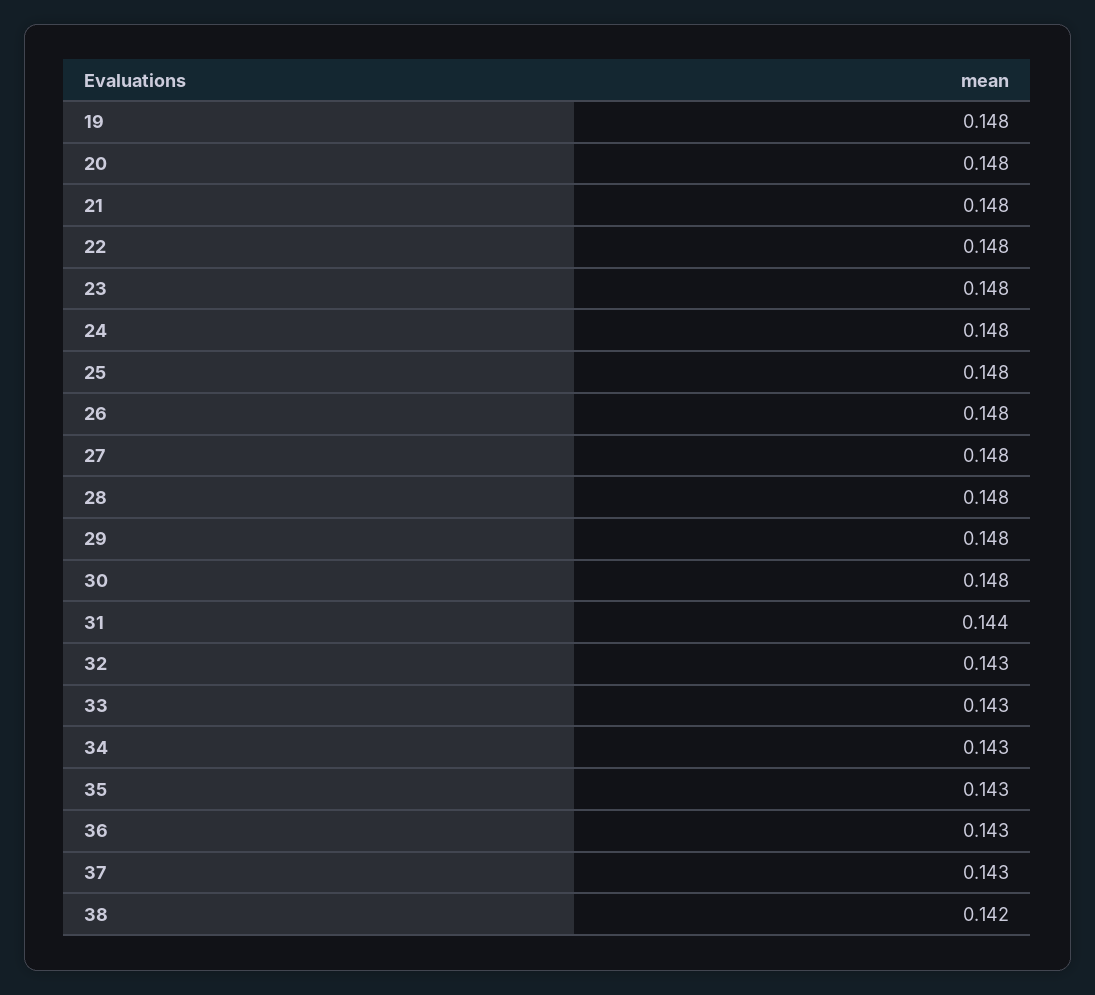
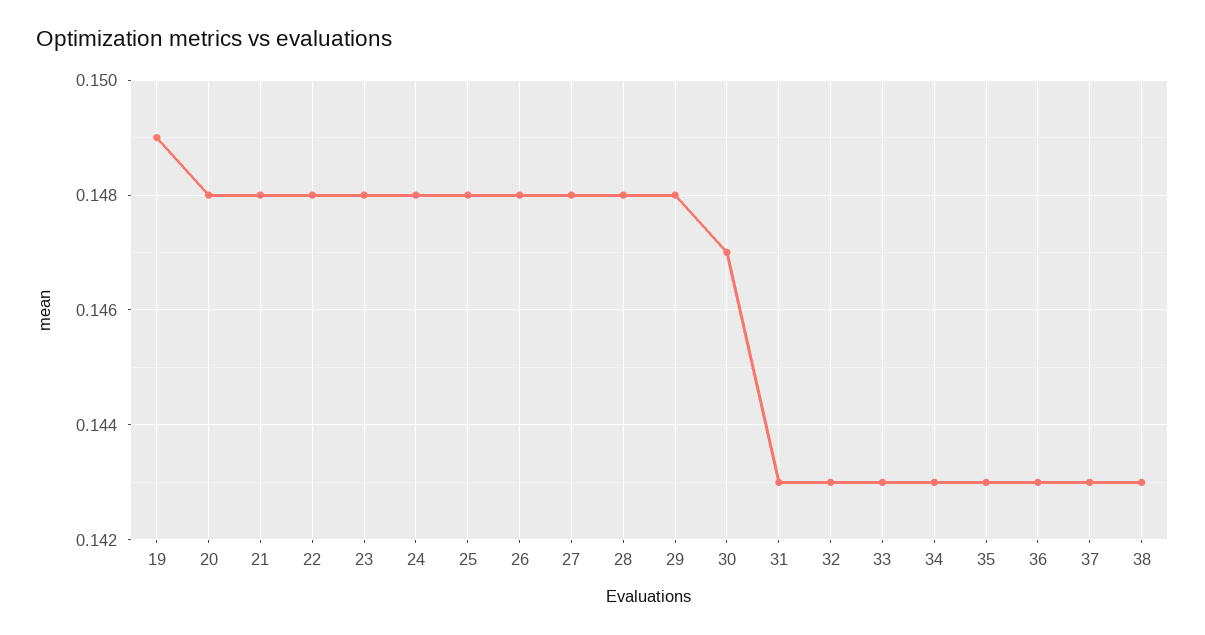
  {
-   "19": 0.148,
+   "19": 0.149,
    "20": 0.148,
    "21": 0.148,
    "22": 0.148,
    "23": 0.148,
    "24": 0.148,
    "25": 0.148,
    "26": 0.148,
    "27": 0.148,
    "28": 0.148,
    "29": 0.148,
-   "30": 0.148,
+   "30": 0.147,
-   "31": 0.144,
+   "31": 0.143,
    "32": 0.143,
    "33": 0.143,
    "34": 0.143,
    "35": 0.143,
    "36": 0.143,
    "37": 0.143,
-   "38": 0.142
+   "38": 0.143
  }

